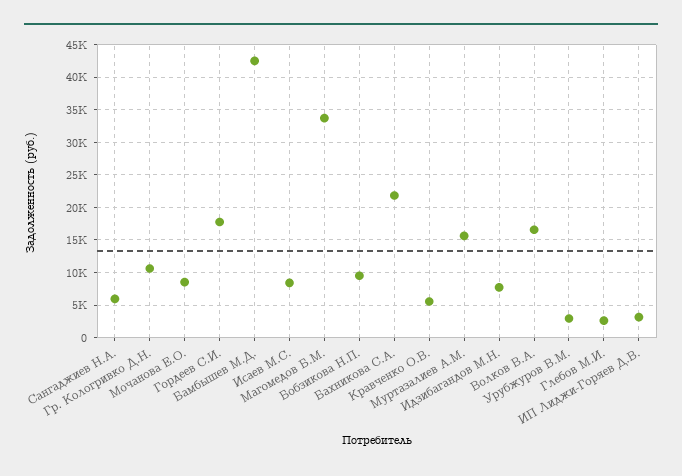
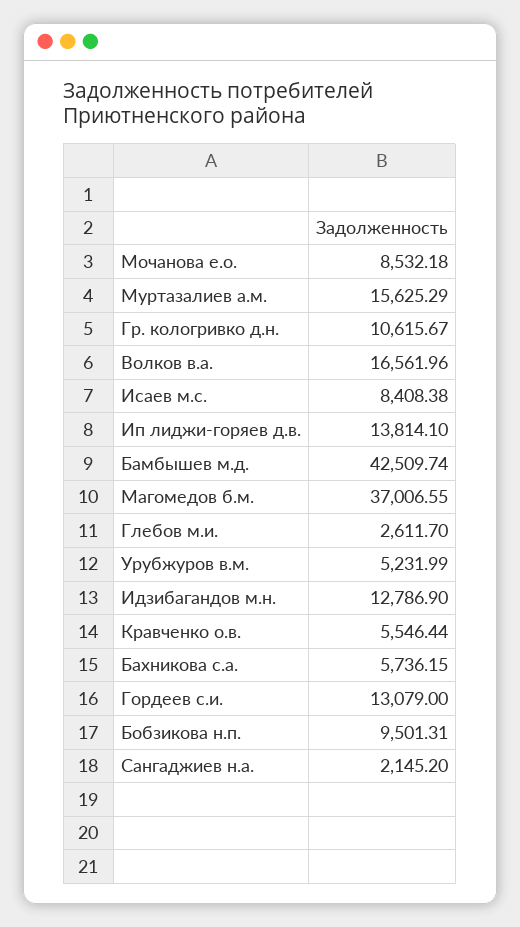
  {
-   "Сангаджиев Н.А.": 6000,
+   "Сангаджиев Н.А.": 2145.2,
    "Гр. Кологривко Д.Н.": 10615.67,
    "Мочанова Е.О.": 8532.18,
-   "Гордеев С.И.": 18000,
+   "Гордеев С.И.": 13079,
    "Бамбышев М.Д.": 42509.74,
    "Исаев М.С.": 8408.38,
-   "Магомедов Б.М.": 34000,
+   "Магомедов Б.М.": 37006.55,
    "Бобзикова Н.П.": 9501.31,
-   "Бахникова С.А.": 22000,
+   "Бахникова С.А.": 5736.15,
    "Кравченко О.В.": 5546.44,
    "Муртазалиев А.М.": 15625.29,
-   "Идзибагандов М.Н.": 8000,
+   "Идзибагандов М.Н.": 12786.9,
    "Волков В.А.": 16561.96,
-   "Урубжуров В.М.": 3000,
+   "Урубжуров В.М.": 5231.99,
    "Глебов М.И.": 2611.7,
-   "ИП Лиджи-Горяев Д.В.": 3000
+   "ИП Лиджи-Горяев Д.В.": 13814.1
  }

